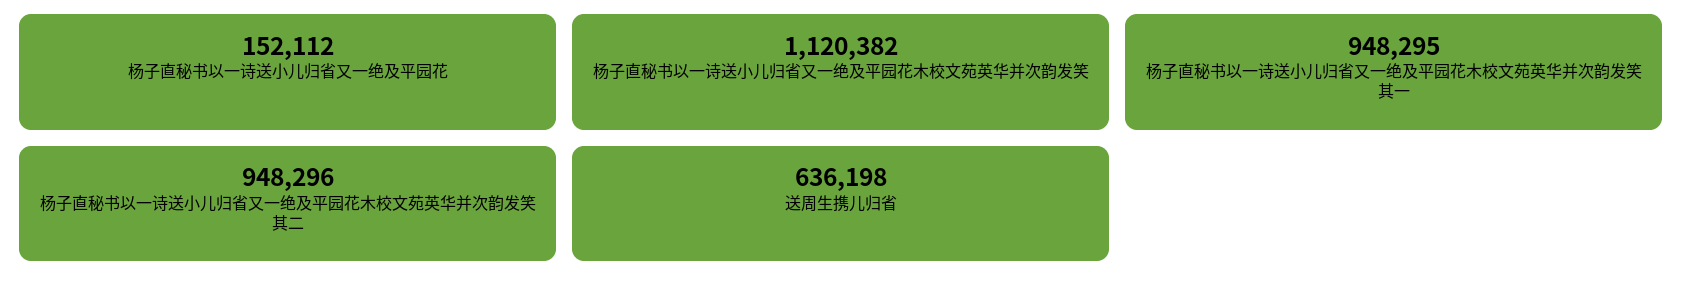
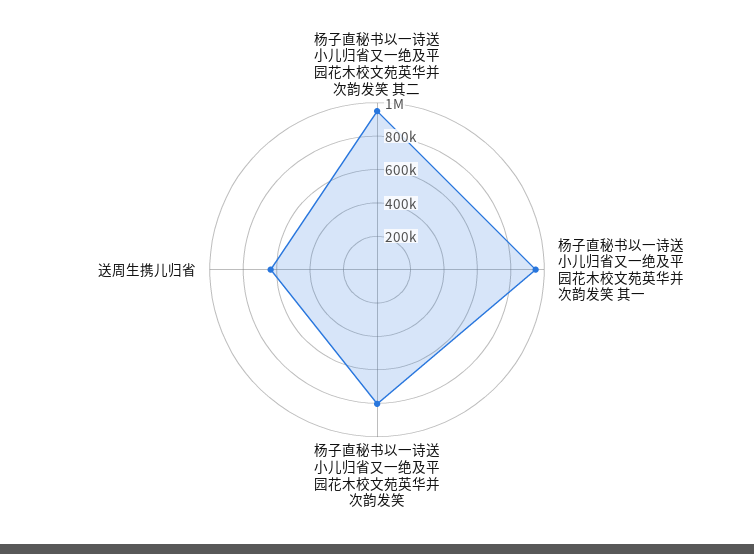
  {
-   "杨子直秘书以一诗送小儿归省又一绝及平园花": 152112,
-   "杨子直秘书以一诗送小儿归省又一绝及平园花木校文苑英华并次韵发笑": 1120382,
+   "杨子直秘书以一诗送小儿归省又一绝及平园花木校文苑英华并次韵发笑": 800000,
    "杨子直秘书以一诗送小儿归省又一绝及平园花木校文苑英华并次韵发笑 其一": 948295,
    "杨子直秘书以一诗送小儿归省又一绝及平园花木校文苑英华并次韵发笑 其二": 948296,
    "送周生携儿归省": 636198
  }

